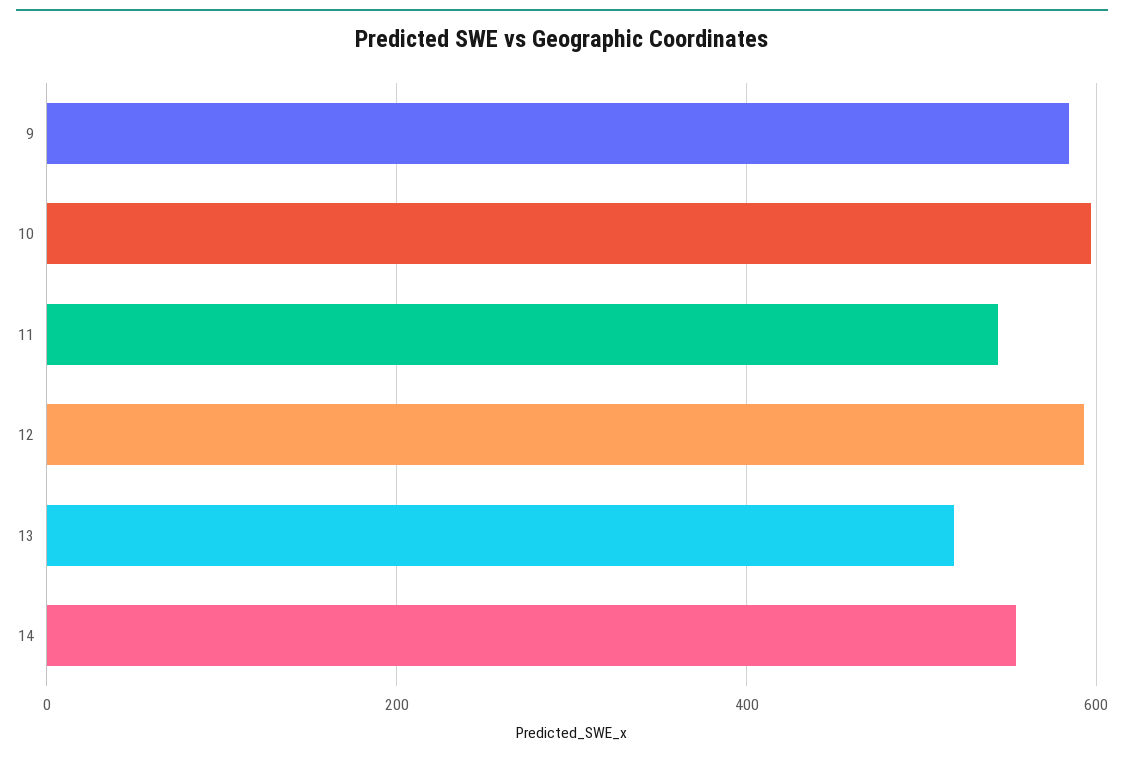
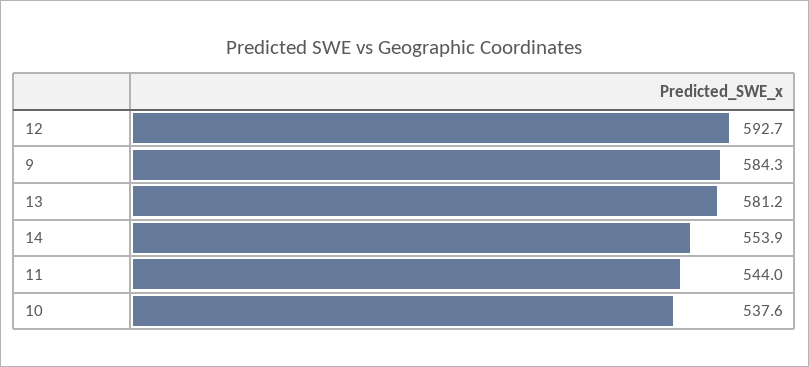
  {
    "9": 584.3,
-   "10": 600,
+   "10": 537.6,
    "11": 544,
    "12": 592.7,
-   "13": 520,
+   "13": 581.2,
    "14": 553.9
  }

